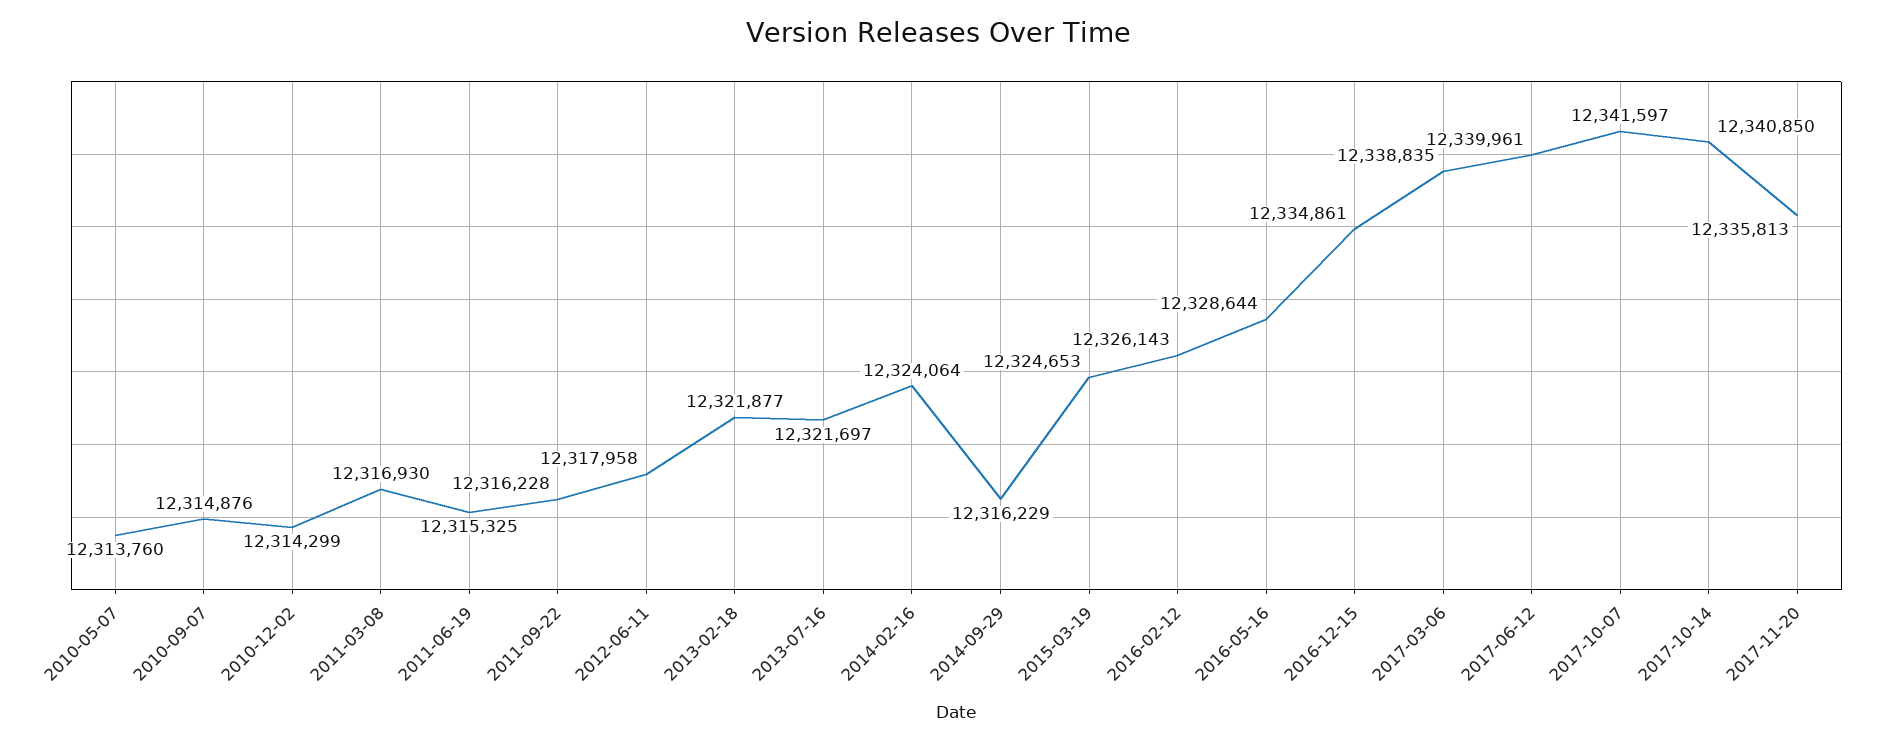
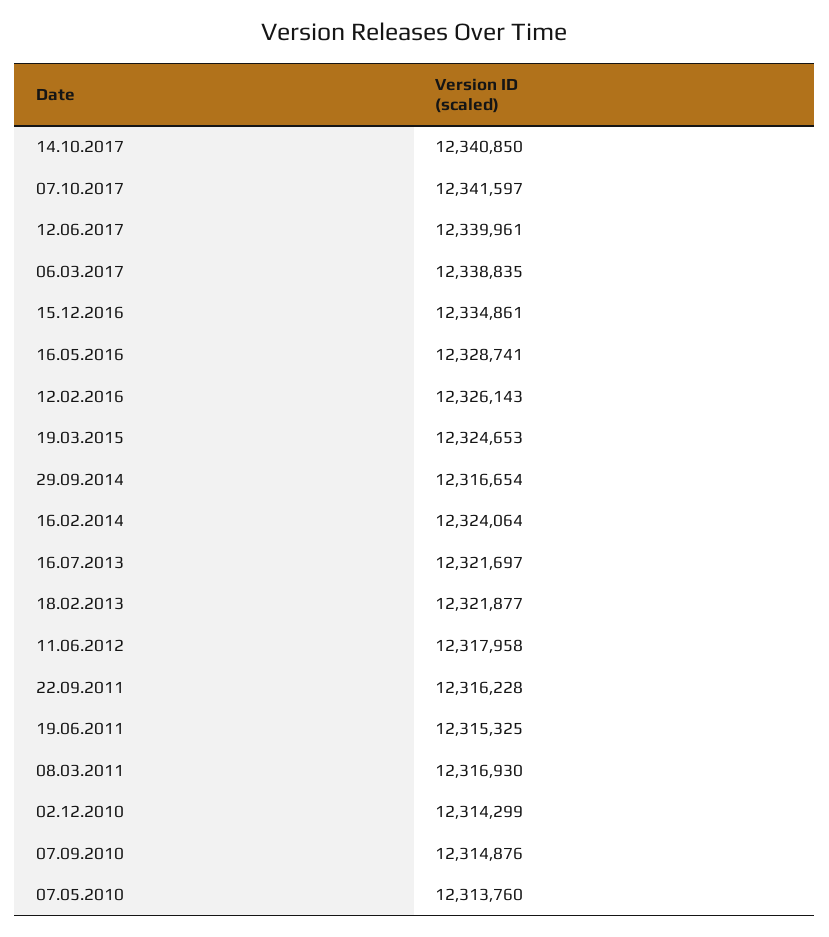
  {
    "2010-05-07": 12313760,
    "2010-09-07": 12314876,
    "2010-12-02": 12314299,
    "2011-03-08": 12316930,
    "2011-06-19": 12315325,
    "2011-09-22": 12316228,
    "2012-06-11": 12317958,
    "2013-02-18": 12321877,
    "2013-07-16": 12321697,
    "2014-02-16": 12324064,
-   "2014-09-29": 12316229,
+   "2014-09-29": 12316654,
    "2015-03-19": 12324653,
    "2016-02-12": 12326143,
-   "2016-05-16": 12328644,
+   "2016-05-16": 12328741,
    "2016-12-15": 12334861,
    "2017-03-06": 12338835,
    "2017-06-12": 12339961,
    "2017-10-07": 12341597,
-   "2017-10-14": 12340850,
+   "2017-10-14": 12340850
-   "2017-11-20": 12335813
  }

